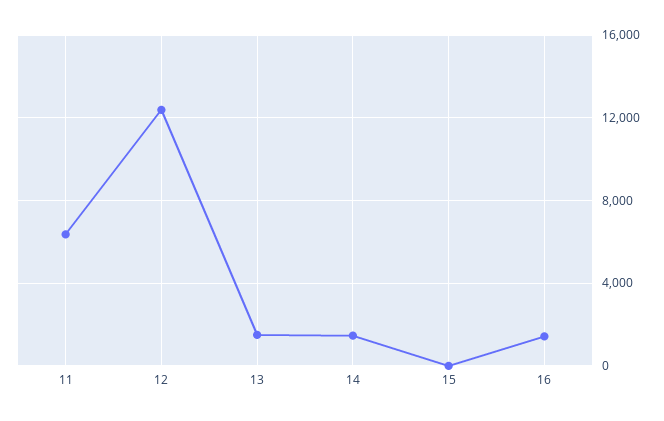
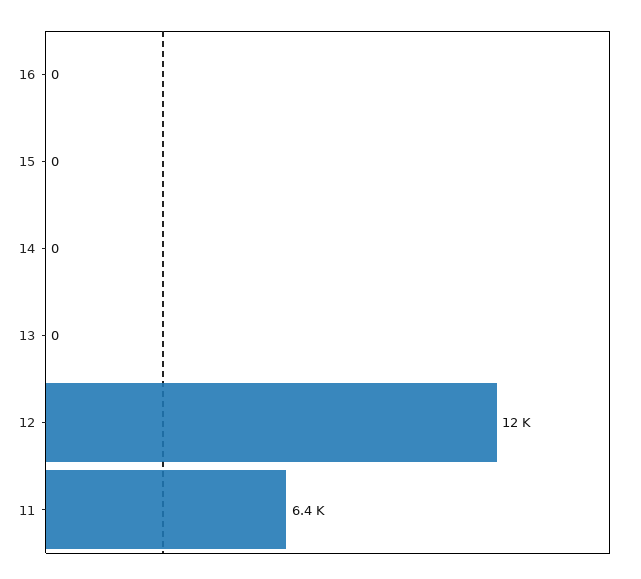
  {
    "11": 6400,
    "12": 12000,
-   "13": 1500,
+   "13": 0,
-   "14": 1500,
+   "14": 0,
    "15": 0,
-   "16": 1500
+   "16": 0
  }

